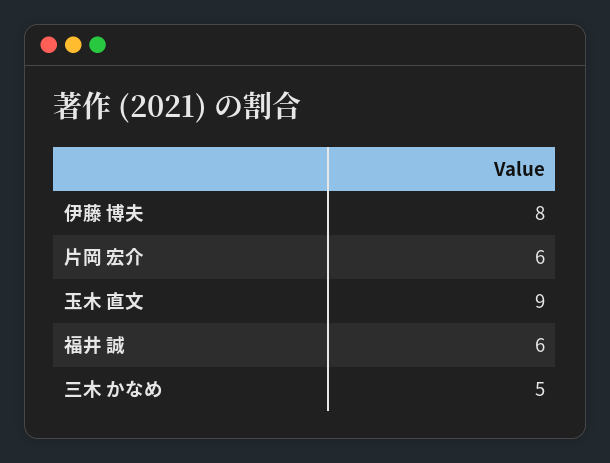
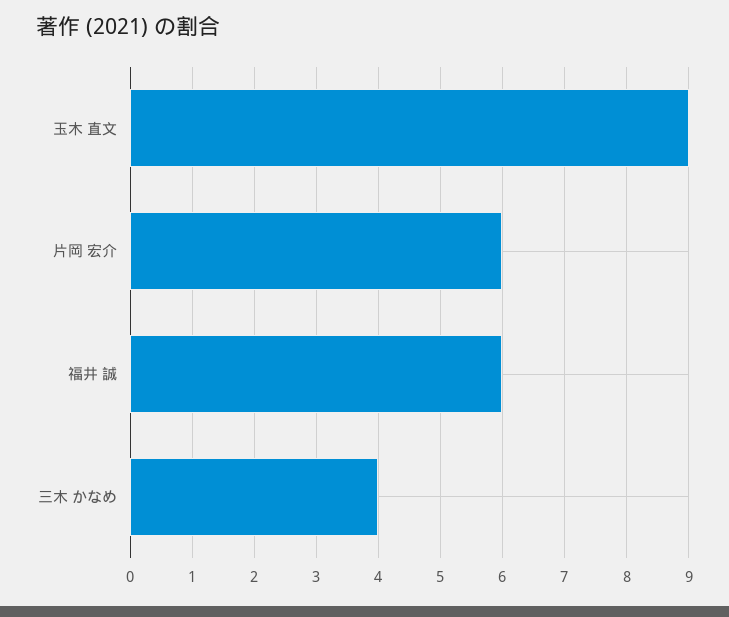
  {
-   "伊藤 博夫": 8,
    "片岡 宏介": 6,
    "玉木 直文": 9,
    "福井 誠": 6,
-   "三木 かなめ": 5
+   "三木 かなめ": 4
  }

